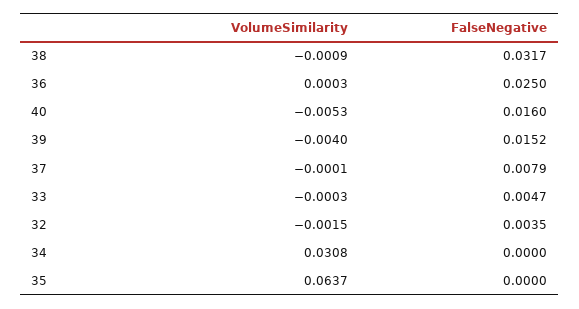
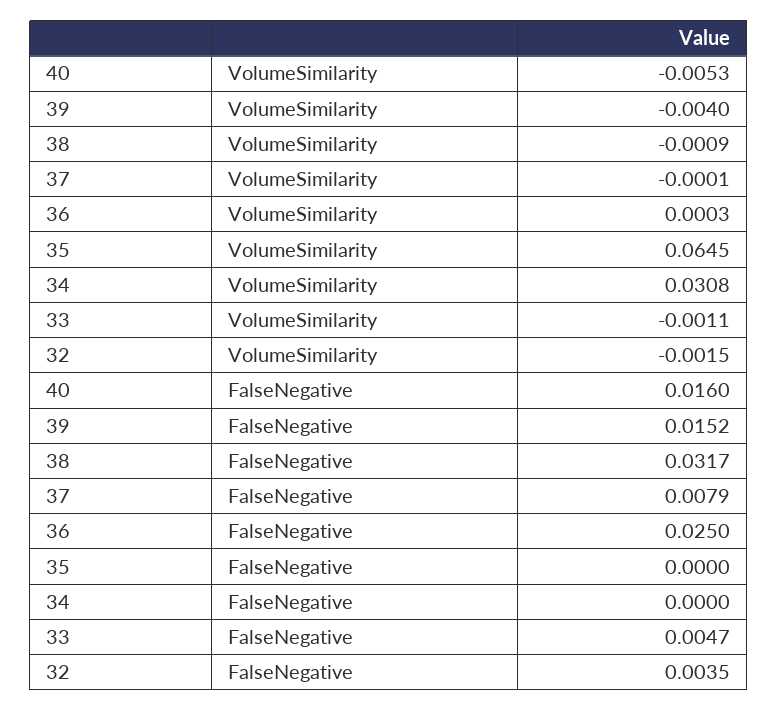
  {
    "VolumeSimilarity": {
      "38": -0.0009,
      "36": 0.0003,
      "40": -0.0053,
      "39": -0.004,
      "37": -0.0001,
-     "33": -0.0003,
+     "33": -0.0011,
      "32": -0.0015,
      "34": 0.0308,
-     "35": 0.0637
+     "35": 0.0645
    },
    "FalseNegative": {
      "38": 0.0317,
      "36": 0.025,
      "40": 0.016,
      "39": 0.0152,
      "37": 0.0079,
      "33": 0.0047,
      "32": 0.0035,
      "34": 0,
      "35": 0
    }
  }

